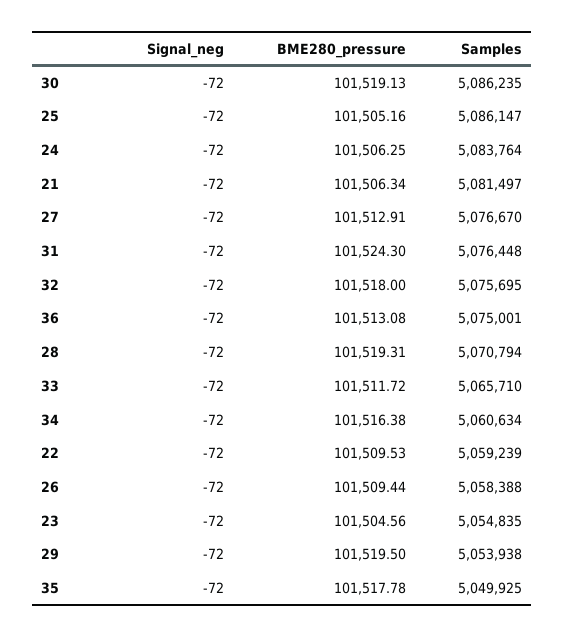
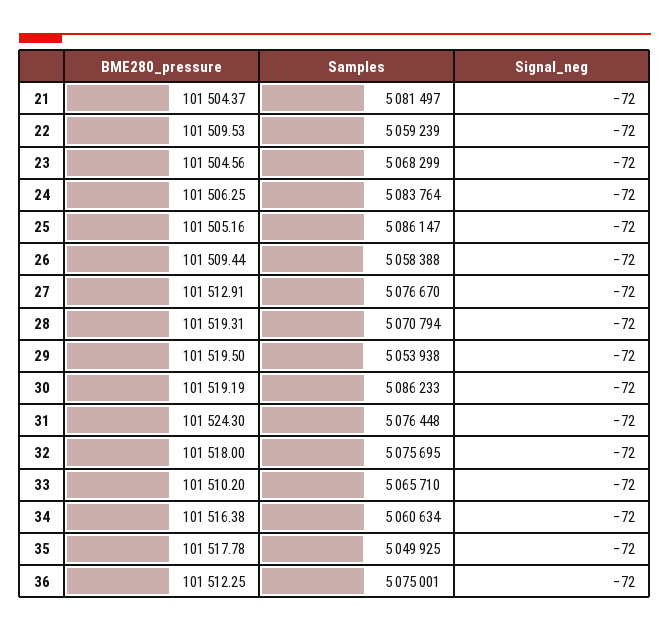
  {
    "Signal_neg": {
      "30": -72,
      "25": -72,
      "24": -72,
      "21": -72,
      "27": -72,
      "31": -72,
      "32": -72,
      "36": -72,
      "28": -72,
      "33": -72,
      "34": -72,
      "22": -72,
      "26": -72,
      "23": -72,
      "29": -72,
      "35": -72
    },
    "BME280_pressure": {
-     "30": 101519.13,
+     "30": 101519.19,
      "25": 101505.16,
      "24": 101506.25,
-     "21": 101506.34,
+     "21": 101504.37,
      "27": 101512.91,
      "31": 101524.3,
      "32": 101518,
-     "36": 101513.08,
+     "36": 101512.25,
      "28": 101519.31,
-     "33": 101511.72,
+     "33": 101510.2,
      "34": 101516.38,
      "22": 101509.53,
      "26": 101509.44,
      "23": 101504.56,
      "29": 101519.5,
      "35": 101517.78
    },
    "Samples": {
-     "30": 5086235,
+     "30": 5086233,
      "25": 5086147,
      "24": 5083764,
      "21": 5081497,
      "27": 5076670,
      "31": 5076448,
      "32": 5075695,
      "36": 5075001,
      "28": 5070794,
      "33": 5065710,
      "34": 5060634,
      "22": 5059239,
      "26": 5058388,
-     "23": 5054835,
+     "23": 5068299,
      "29": 5053938,
      "35": 5049925
    }
  }

